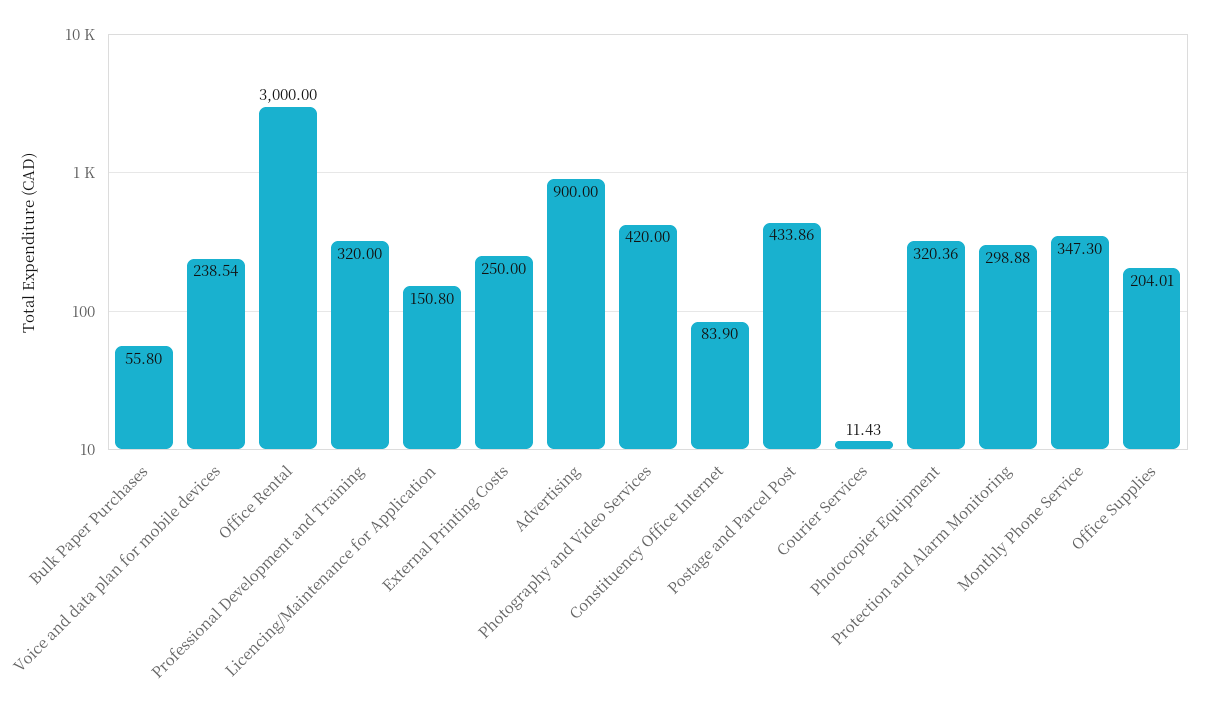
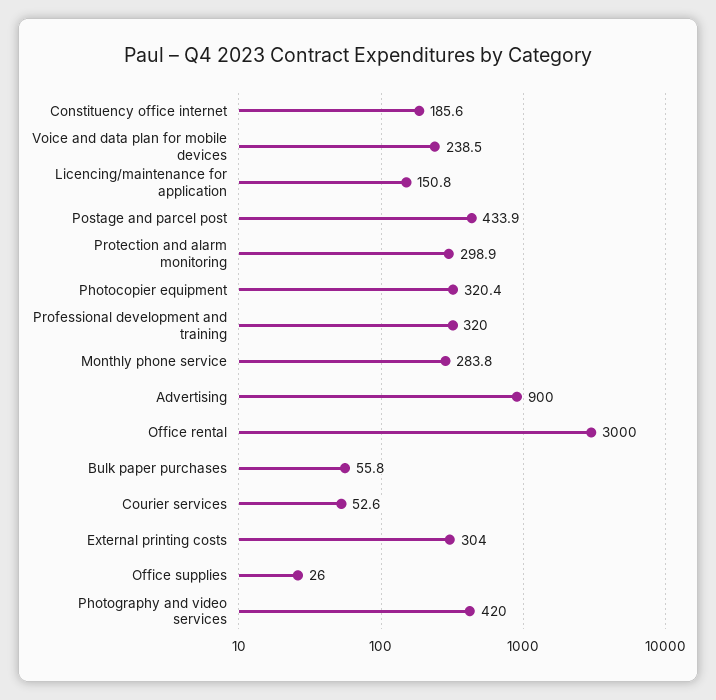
  {
    "Bulk Paper Purchases": 55.8,
    "Voice and data plan for mobile devices": 238.54,
    "Office Rental": 3000,
    "Professional Development and Training": 320,
    "Licencing/Maintenance for Application": 150.8,
-   "External Printing Costs": 250,
+   "External Printing Costs": 304,
    "Advertising": 900,
    "Photography and Video Services": 420,
-   "Constituency Office Internet": 83.9,
+   "Constituency Office Internet": 185.6,
    "Postage and Parcel Post": 433.86,
-   "Courier Services": 11.43,
+   "Courier Services": 52.6,
    "Photocopier Equipment": 320.36,
    "Protection and Alarm Monitoring": 298.88,
-   "Monthly Phone Service": 347.3,
+   "Monthly Phone Service": 283.8,
-   "Office Supplies": 204.01
+   "Office Supplies": 26
  }

